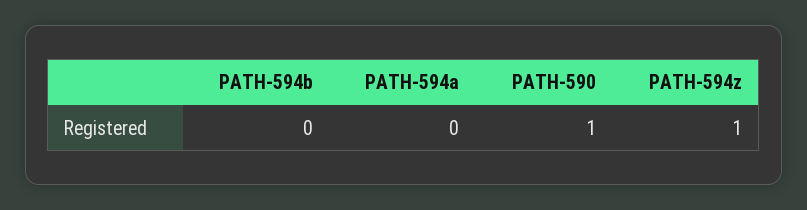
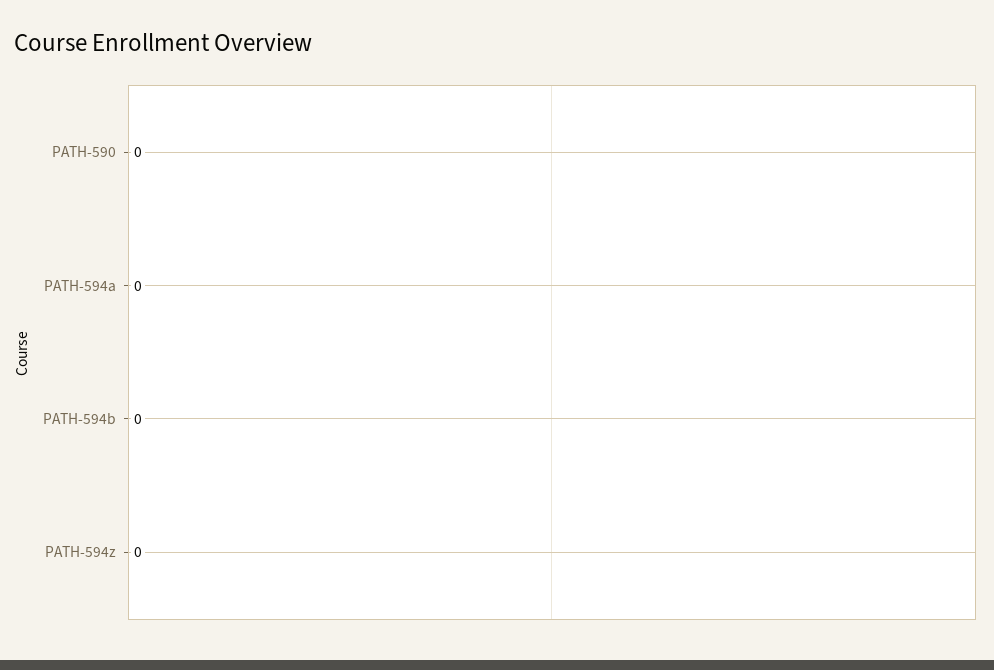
  {
    "PATH-594b": 0,
    "PATH-594a": 0,
-   "PATH-590": 1,
+   "PATH-590": 0,
-   "PATH-594z": 1
+   "PATH-594z": 0
  }

